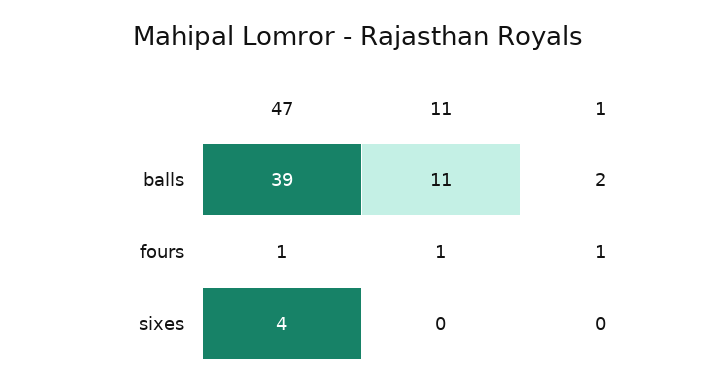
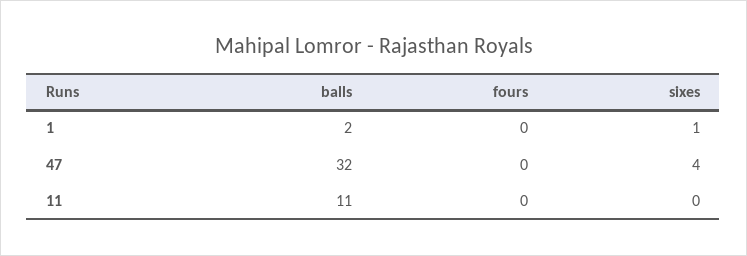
  {
    "47": {
-     "balls": 39,
+     "balls": 32,
-     "fours": 1,
+     "fours": 0,
      "sixes": 4
    },
    "11": {
      "balls": 11,
-     "fours": 1,
+     "fours": 0,
      "sixes": 0
    },
    "1": {
      "balls": 2,
-     "fours": 1,
+     "fours": 0,
-     "sixes": 0
+     "sixes": 1
    }
  }

